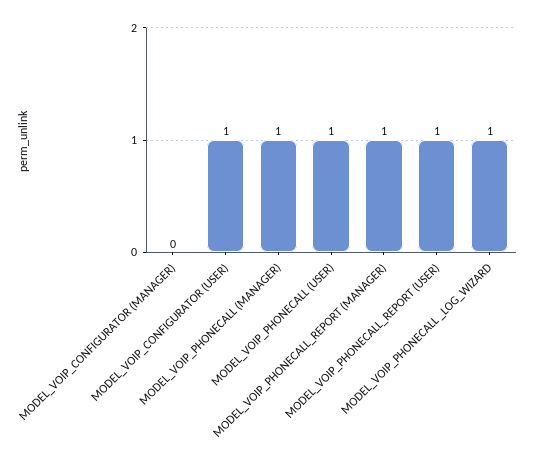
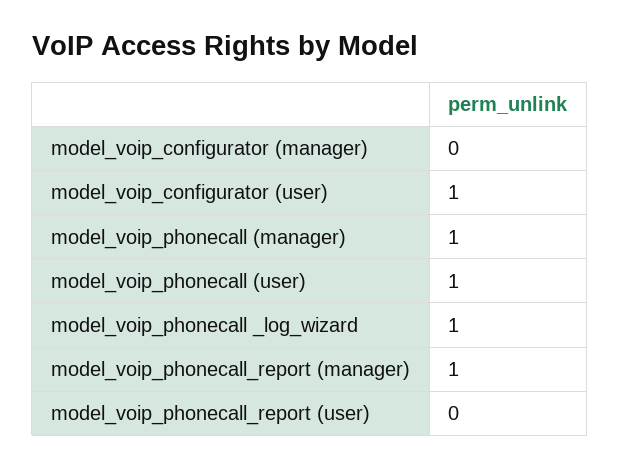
  {
    "MODEL_VOIP_CONFIGURATOR (MANAGER)": 0,
    "MODEL_VOIP_CONFIGURATOR (USER)": 1,
    "MODEL_VOIP_PHONECALL (MANAGER)": 1,
    "MODEL_VOIP_PHONECALL (USER)": 1,
    "MODEL_VOIP_PHONECALL_REPORT (MANAGER)": 1,
-   "MODEL_VOIP_PHONECALL_REPORT (USER)": 1,
+   "MODEL_VOIP_PHONECALL_REPORT (USER)": 0,
    "MODEL_VOIP_PHONECALL _LOG_WIZARD": 1
  }

